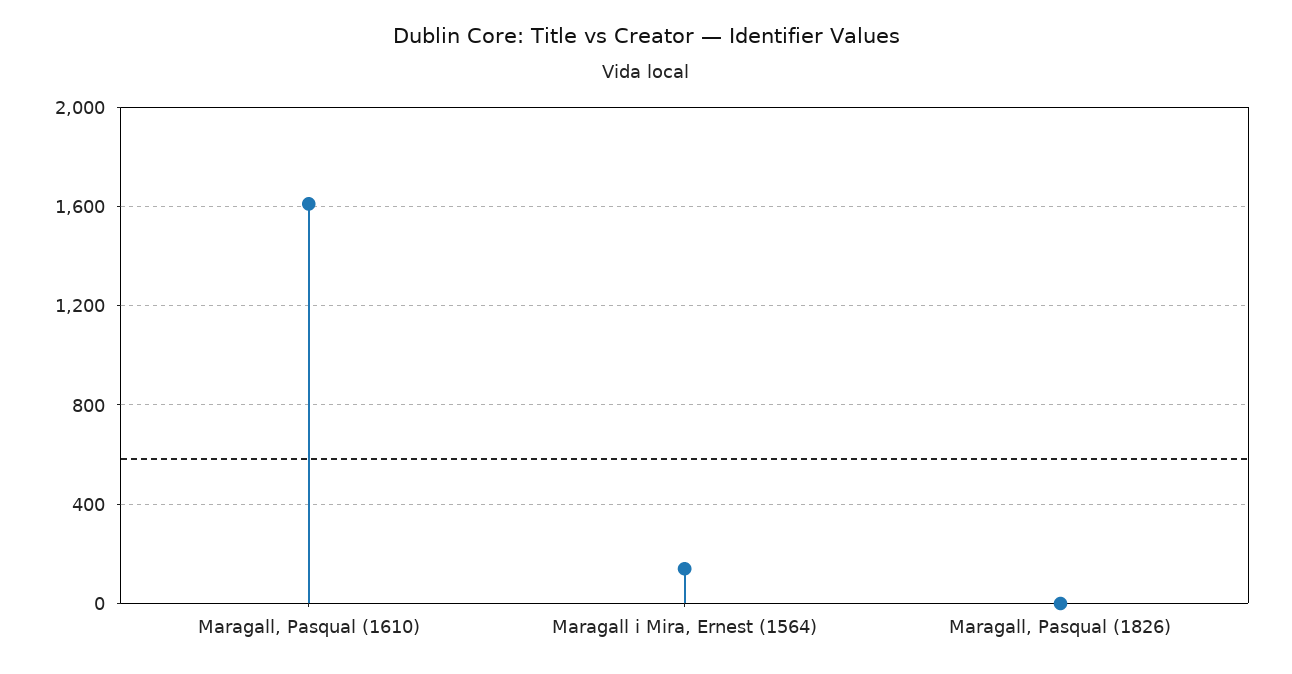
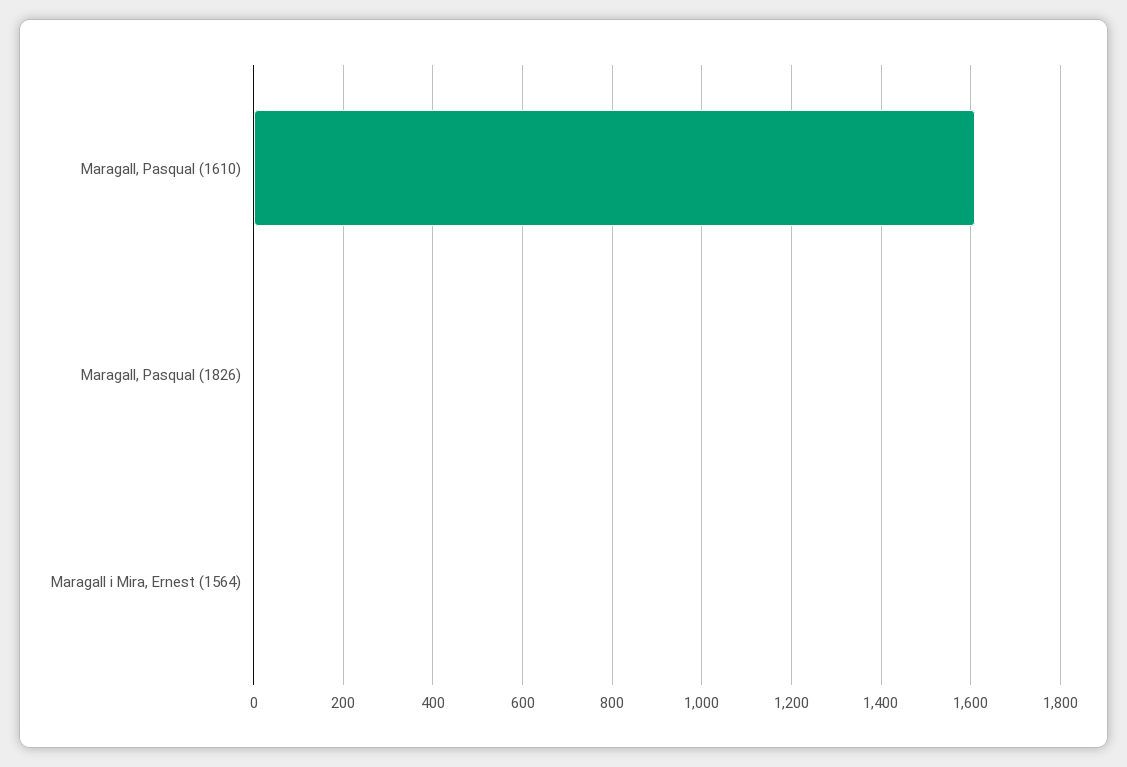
  {
    "Maragall, Pasqual (1610)": 1620,
-   "Maragall i Mira, Ernest (1564)": 150,
+   "Maragall i Mira, Ernest (1564)": 0,
    "Maragall, Pasqual (1826)": 0
  }

